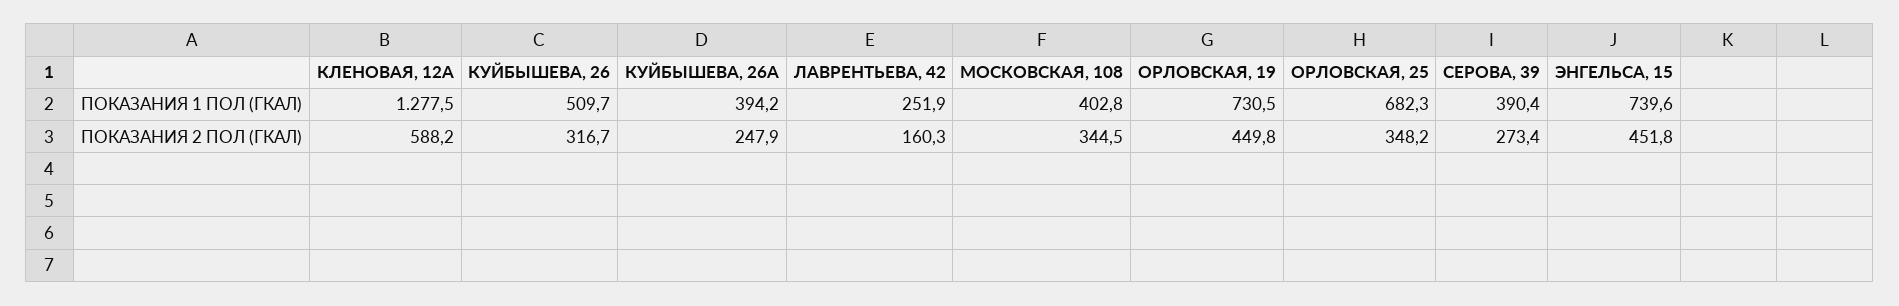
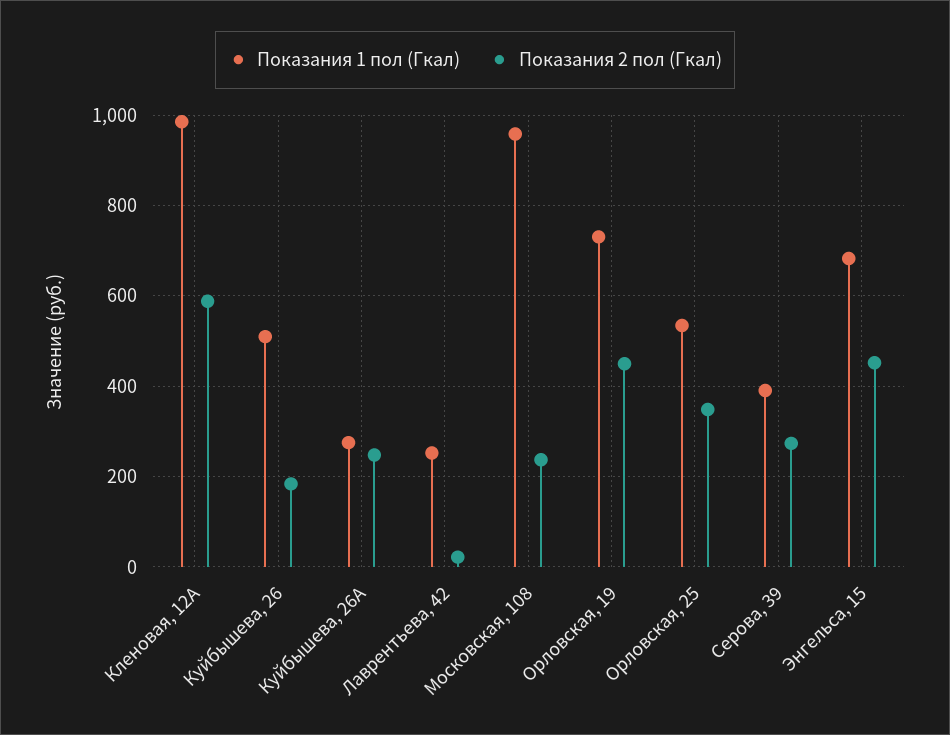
  {
    "ПОКАЗАНИЯ 1 ПОЛ (ГКАЛ)": {
-     "КЛЕНОВАЯ, 12А": 1277.5,
+     "КЛЕНОВАЯ, 12А": 980,
      "КУЙБЫШЕВА, 26": 509.7,
-     "КУЙБЫШЕВА, 26А": 394.2,
+     "КУЙБЫШЕВА, 26А": 280,
      "ЛАВРЕНТЬЕВА, 42": 251.9,
-     "МОСКОВСКАЯ, 108": 402.8,
+     "МОСКОВСКАЯ, 108": 960,
      "ОРЛОВСКАЯ, 19": 730.5,
-     "ОРЛОВСКАЯ, 25": 682.3,
+     "ОРЛОВСКАЯ, 25": 540,
      "СЕРОВА, 39": 390.4,
-     "ЭНГЕЛЬСА, 15": 739.6
+     "ЭНГЕЛЬСА, 15": 680
    },
    "ПОКАЗАНИЯ 2 ПОЛ (ГКАЛ)": {
      "КЛЕНОВАЯ, 12А": 588.2,
-     "КУЙБЫШЕВА, 26": 316.7,
+     "КУЙБЫШЕВА, 26": 180,
      "КУЙБЫШЕВА, 26А": 247.9,
-     "ЛАВРЕНТЬЕВА, 42": 160.3,
+     "ЛАВРЕНТЬЕВА, 42": 20,
-     "МОСКОВСКАЯ, 108": 344.5,
+     "МОСКОВСКАЯ, 108": 240,
      "ОРЛОВСКАЯ, 19": 449.8,
      "ОРЛОВСКАЯ, 25": 348.2,
      "СЕРОВА, 39": 273.4,
      "ЭНГЕЛЬСА, 15": 451.8
    }
  }

